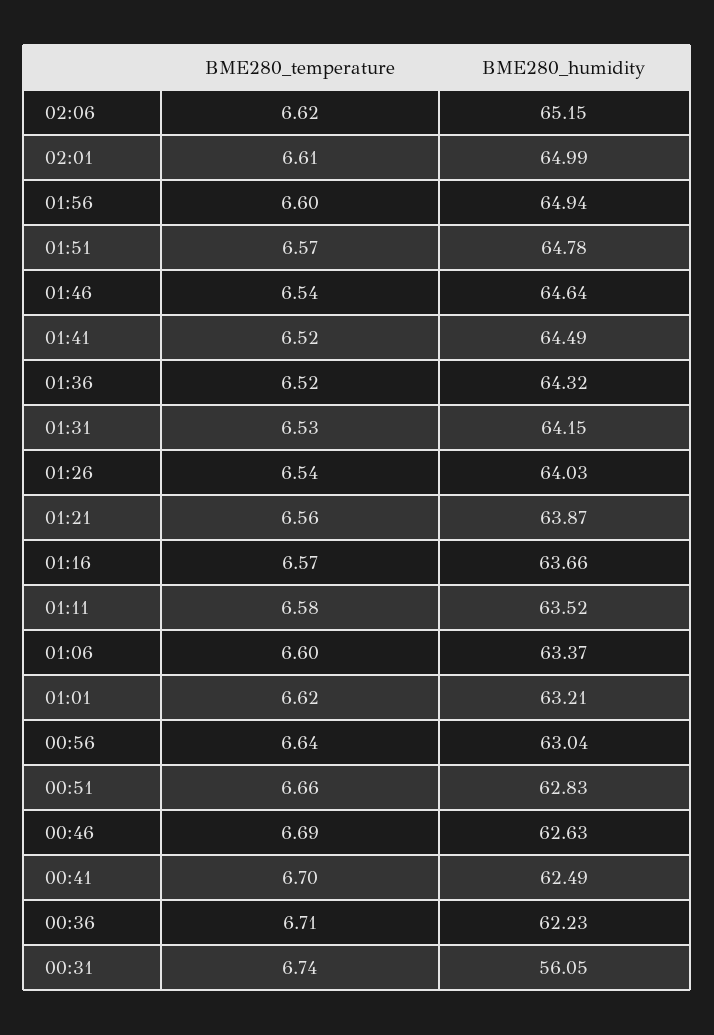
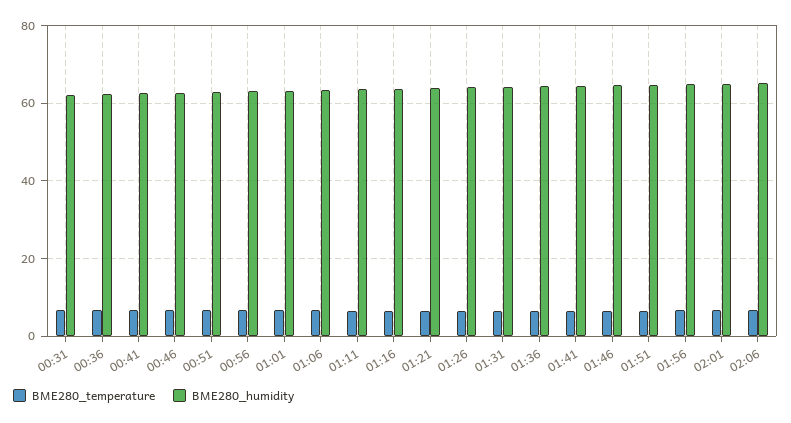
  {
    "BME280_temperature": {
      "02:06": 6.62,
      "02:01": 6.61,
      "01:56": 6.6,
      "01:51": 6.57,
      "01:46": 6.54,
      "01:41": 6.52,
      "01:36": 6.52,
      "01:31": 6.53,
      "01:26": 6.54,
      "01:21": 6.56,
      "01:16": 6.57,
      "01:11": 6.58,
      "01:06": 6.6,
      "01:01": 6.62,
      "00:56": 6.64,
      "00:51": 6.66,
      "00:46": 6.69,
      "00:41": 6.7,
      "00:36": 6.71,
      "00:31": 6.74
    },
    "BME280_humidity": {
      "02:06": 65.15,
      "02:01": 64.99,
      "01:56": 64.94,
      "01:51": 64.78,
      "01:46": 64.64,
      "01:41": 64.49,
      "01:36": 64.32,
      "01:31": 64.15,
      "01:26": 64.03,
      "01:21": 63.87,
      "01:16": 63.66,
      "01:11": 63.52,
      "01:06": 63.37,
      "01:01": 63.21,
      "00:56": 63.04,
      "00:51": 62.83,
      "00:46": 62.63,
      "00:41": 62.49,
      "00:36": 62.23,
-     "00:31": 56.05
+     "00:31": 62
    }
  }

